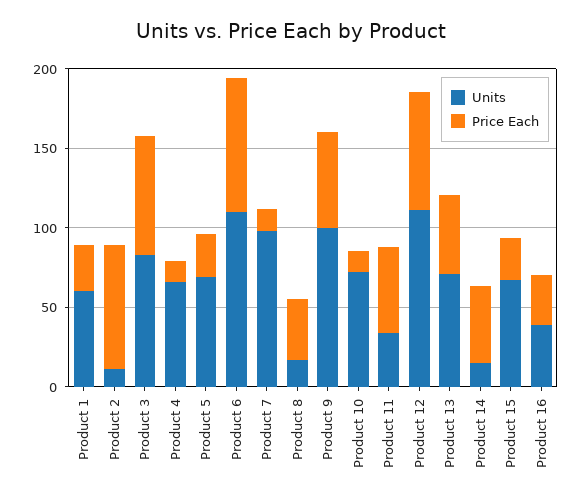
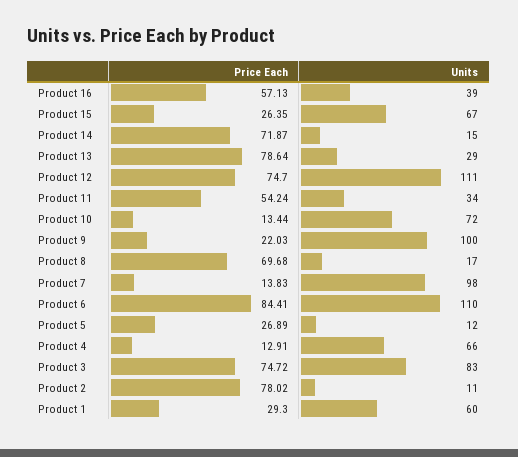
  {
    "Units": {
      "Product 1": 60,
      "Product 2": 11,
      "Product 3": 83,
      "Product 4": 66,
-     "Product 5": 70,
+     "Product 5": 12,
      "Product 6": 110,
      "Product 7": 98,
      "Product 8": 17,
      "Product 9": 100,
      "Product 10": 72,
      "Product 11": 34,
      "Product 12": 111,
-     "Product 13": 70,
+     "Product 13": 29,
      "Product 14": 15,
      "Product 15": 67,
      "Product 16": 39
    },
    "Price Each": {
      "Product 1": 29.3,
      "Product 2": 78.02,
      "Product 3": 74.72,
      "Product 4": 12.91,
      "Product 5": 26.89,
      "Product 6": 84.41,
      "Product 7": 13.83,
-     "Product 8": 40,
+     "Product 8": 69.68,
-     "Product 9": 60,
+     "Product 9": 22.03,
      "Product 10": 13.44,
      "Product 11": 54.24,
      "Product 12": 74.7,
-     "Product 13": 50,
+     "Product 13": 78.64,
-     "Product 14": 50,
+     "Product 14": 71.87,
      "Product 15": 26.35,
-     "Product 16": 30
+     "Product 16": 57.13
    }
  }

